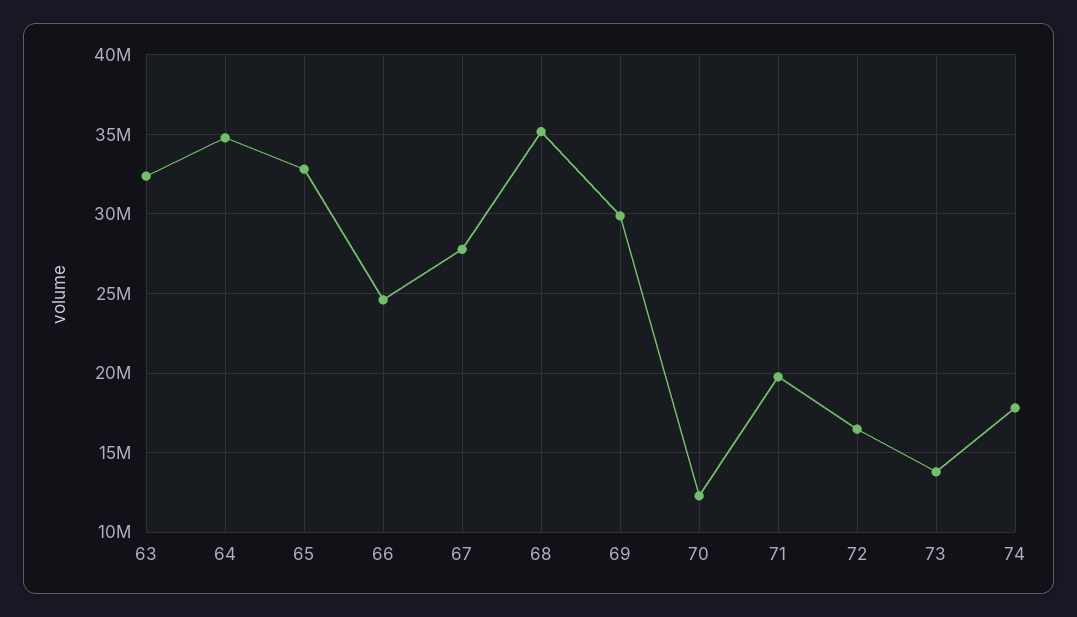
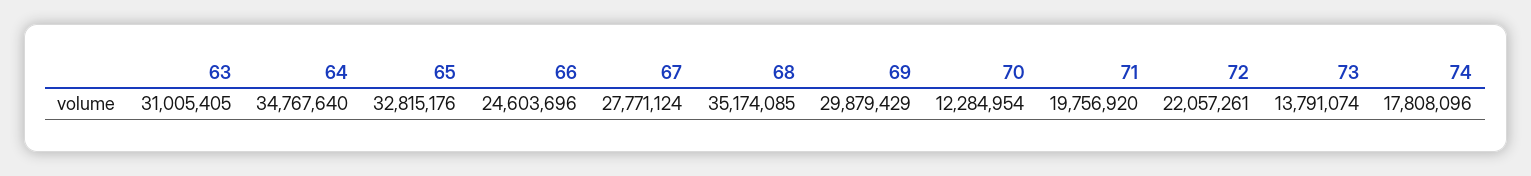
  {
-   "63": 32500000,
+   "63": 31005405,
    "64": 34767640,
    "65": 32815176,
    "66": 24603696,
    "67": 27771124,
    "68": 35174085,
    "69": 29879429,
    "70": 12284954,
    "71": 19756920,
-   "72": 16500000,
+   "72": 22057261,
    "73": 13791074,
    "74": 17808096
  }

